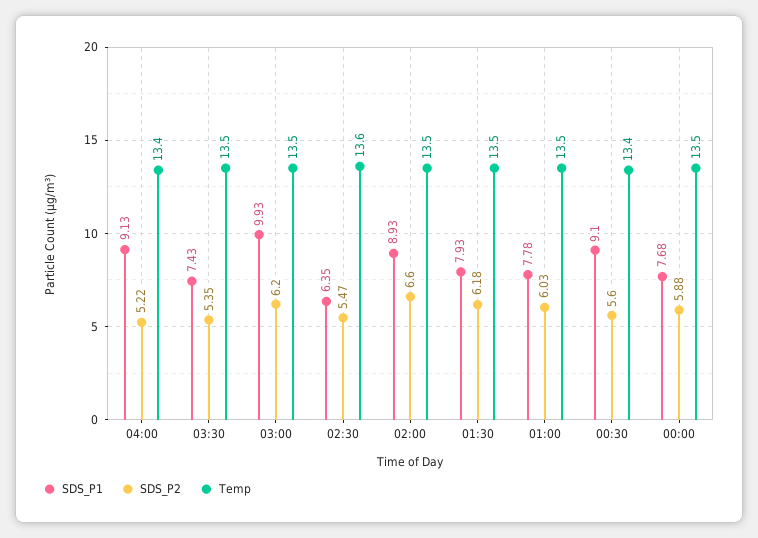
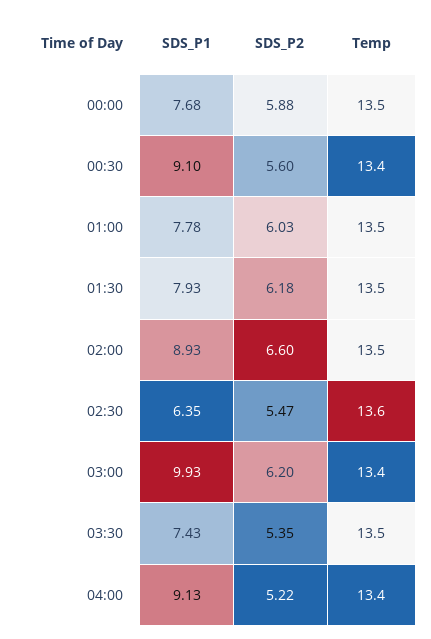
  {
    "SDS_P1": {
      "04:00": 9.13,
      "03:30": 7.43,
      "03:00": 9.93,
      "02:30": 6.35,
      "02:00": 8.93,
      "01:30": 7.93,
      "01:00": 7.78,
      "00:30": 9.1,
      "00:00": 7.68
    },
    "SDS_P2": {
      "04:00": 5.22,
      "03:30": 5.35,
      "03:00": 6.2,
      "02:30": 5.47,
      "02:00": 6.6,
      "01:30": 6.18,
      "01:00": 6.03,
      "00:30": 5.6,
      "00:00": 5.88
    },
    "Temp": {
      "04:00": 13.4,
      "03:30": 13.5,
-     "03:00": 13.5,
+     "03:00": 13.4,
      "02:30": 13.6,
      "02:00": 13.5,
      "01:30": 13.5,
      "01:00": 13.5,
      "00:30": 13.4,
      "00:00": 13.5
    }
  }

